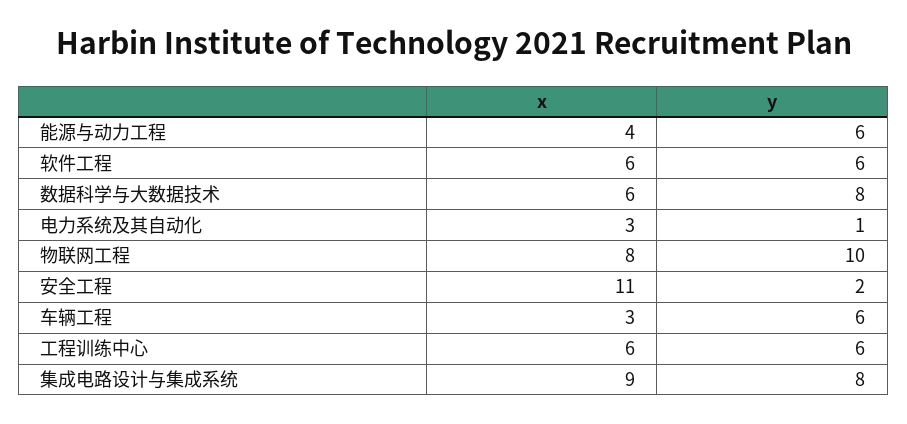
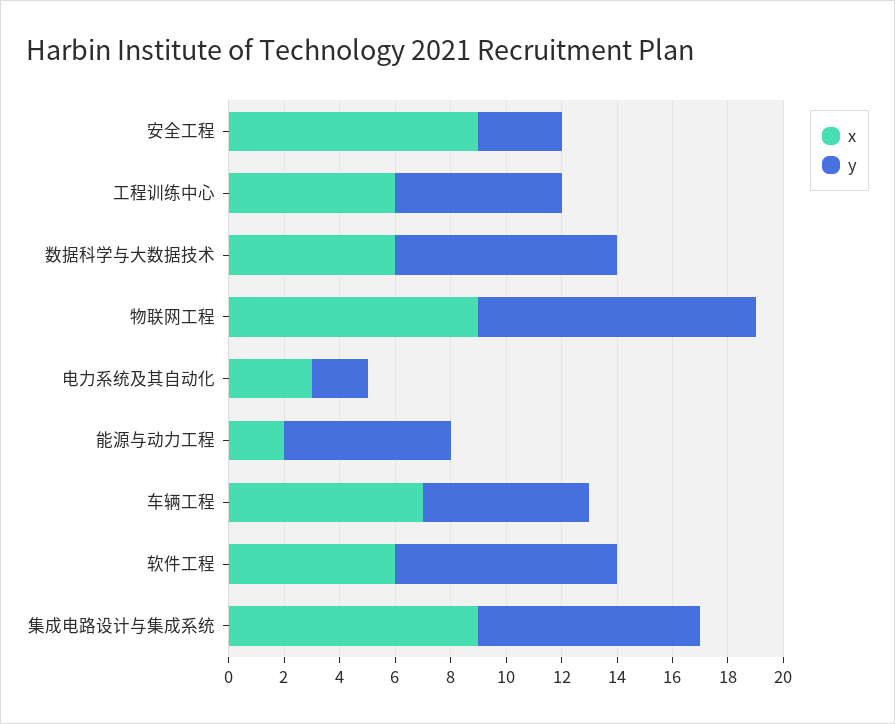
  {
    "x": {
-     "能源与动力工程": 4,
+     "能源与动力工程": 2,
      "软件工程": 6,
      "数据科学与大数据技术": 6,
      "电力系统及其自动化": 3,
-     "物联网工程": 8,
+     "物联网工程": 9,
-     "安全工程": 11,
+     "安全工程": 9,
-     "车辆工程": 3,
+     "车辆工程": 7,
      "工程训练中心": 6,
      "集成电路设计与集成系统": 9
    },
    "y": {
      "能源与动力工程": 6,
-     "软件工程": 6,
+     "软件工程": 8,
      "数据科学与大数据技术": 8,
-     "电力系统及其自动化": 1,
+     "电力系统及其自动化": 2,
      "物联网工程": 10,
-     "安全工程": 2,
+     "安全工程": 3,
      "车辆工程": 6,
      "工程训练中心": 6,
      "集成电路设计与集成系统": 8
    }
  }

